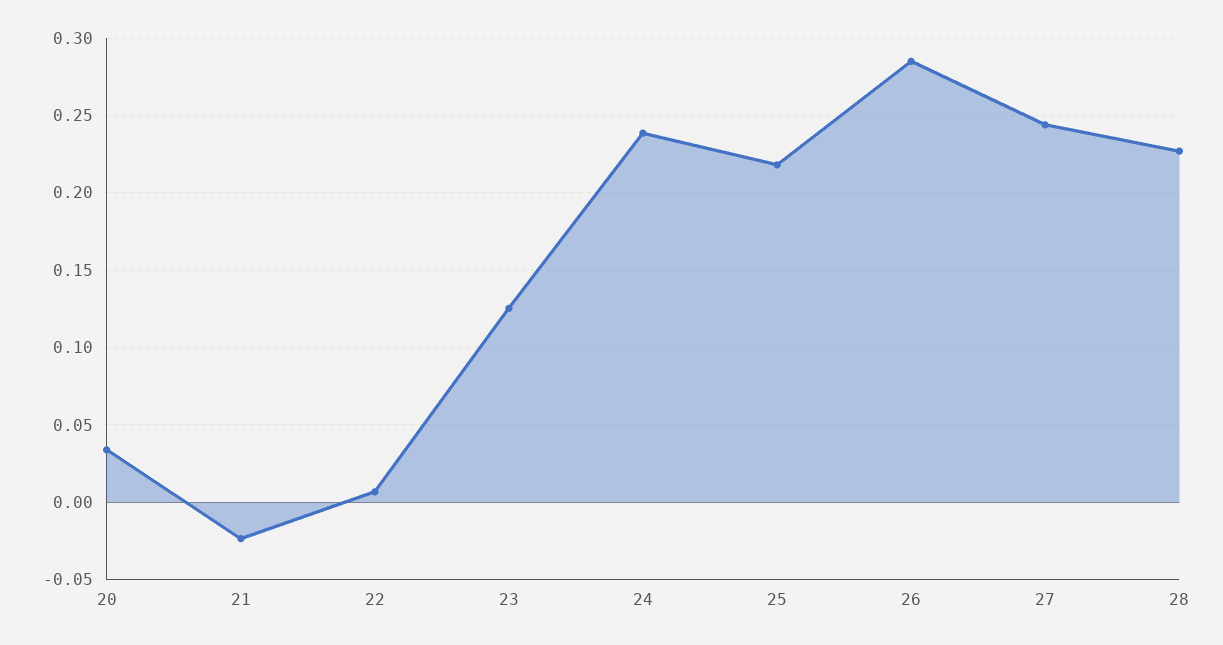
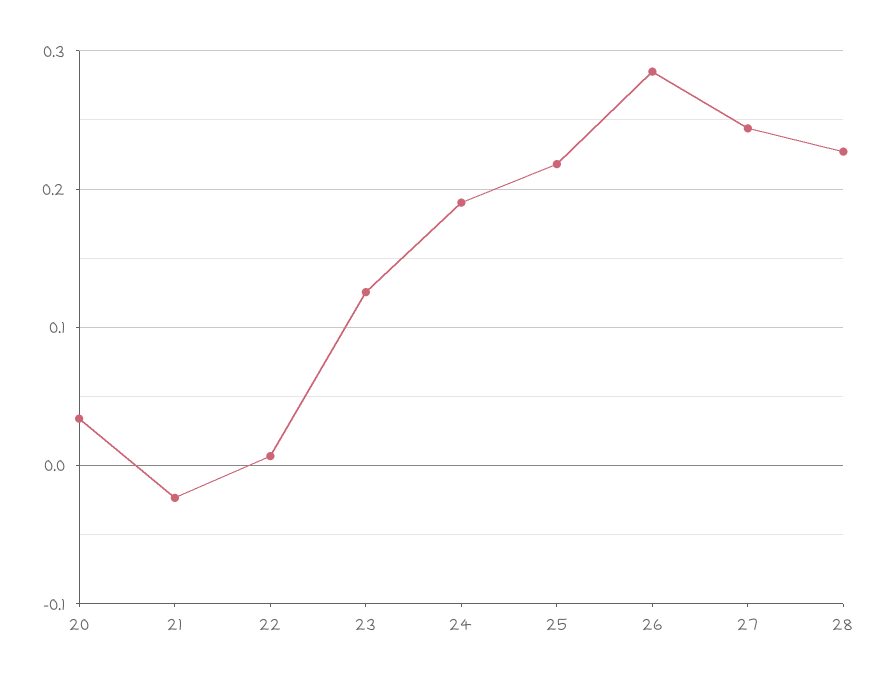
  {
    "20": 0.035,
    "21": -0.025,
    "22": 0.005,
    "23": 0.125,
-   "24": 0.24,
+   "24": 0.19,
    "25": 0.22,
    "26": 0.285,
    "27": 0.245,
    "28": 0.225
  }

